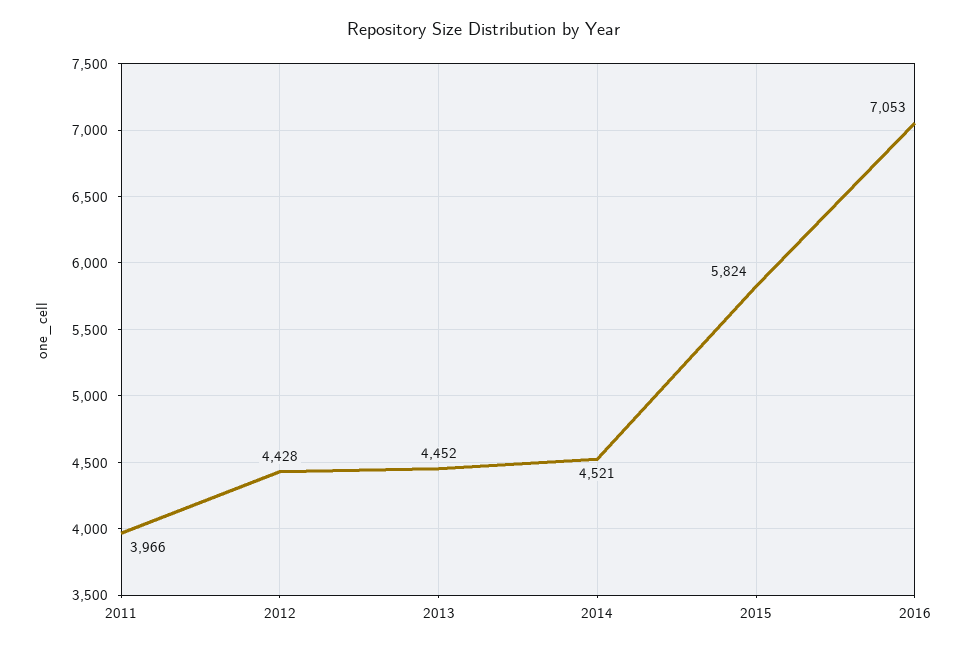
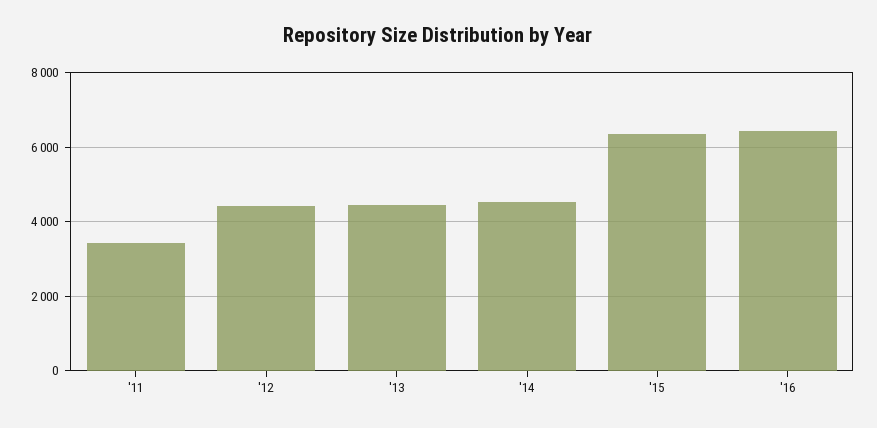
  {
-   "2011": 3966,
+   "2011": 3400,
    "2012": 4428,
    "2013": 4452,
    "2014": 4521,
-   "2015": 5824,
+   "2015": 6400,
-   "2016": 7053
+   "2016": 6400
  }

